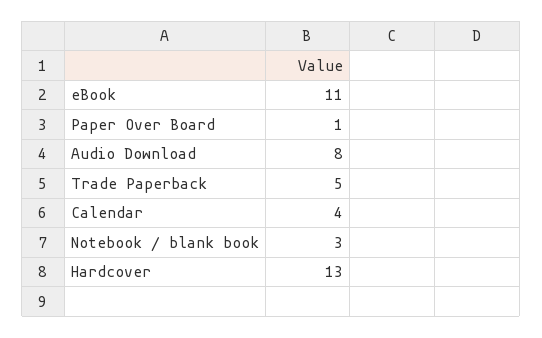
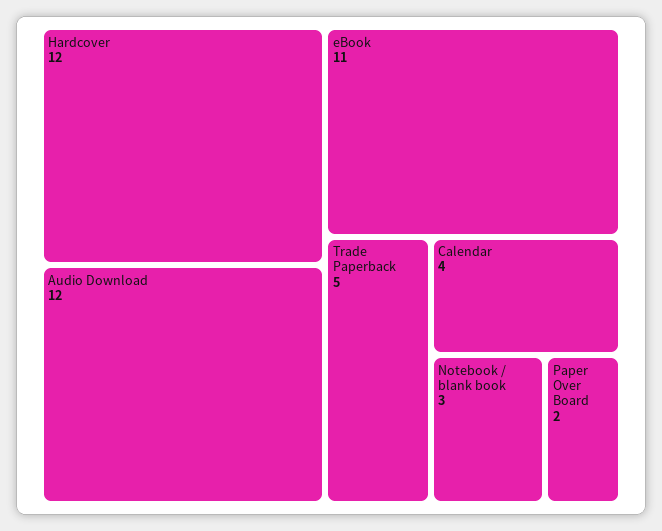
  {
    "eBook": 11,
-   "Paper Over Board": 1,
+   "Paper Over Board": 2,
-   "Audio Download": 8,
+   "Audio Download": 12,
    "Trade Paperback": 5,
    "Calendar": 4,
    "Notebook / blank book": 3,
-   "Hardcover": 13
+   "Hardcover": 12
  }

